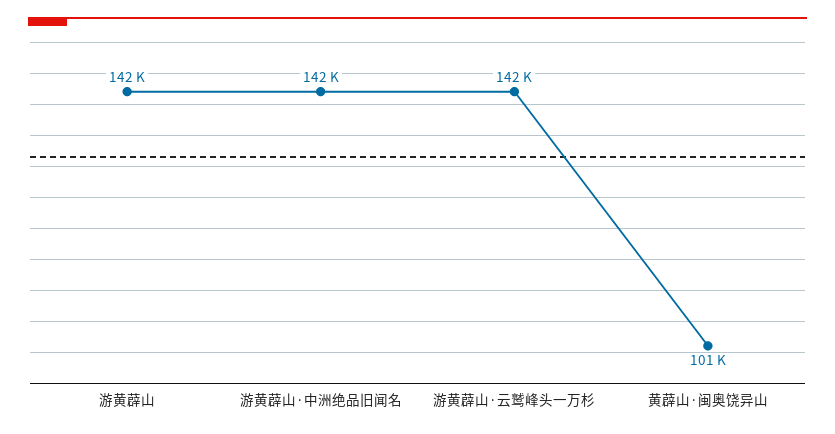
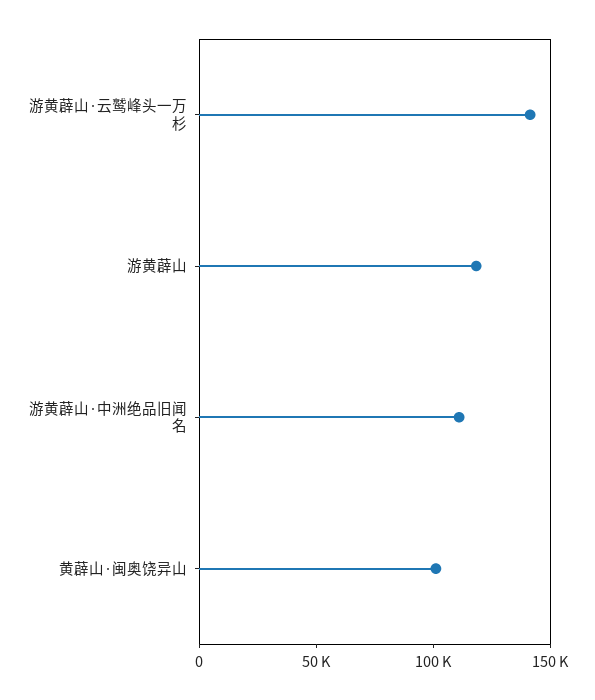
  {
-   "游黄薜山": 142000,
+   "游黄薜山": 120000,
-   "游黄薜山·中洲绝品旧闻名": 142000,
+   "游黄薜山·中洲绝品旧闻名": 110000,
    "游黄薜山·云鹫峰头一万杉": 142000,
    "黄薜山·闽奥饶异山": 101000
  }

